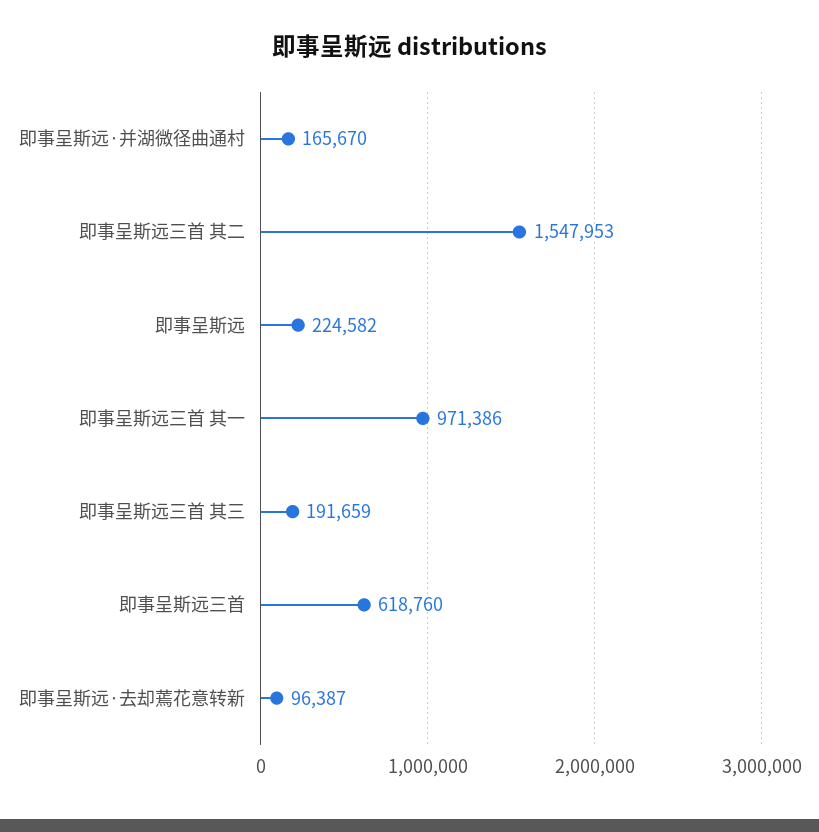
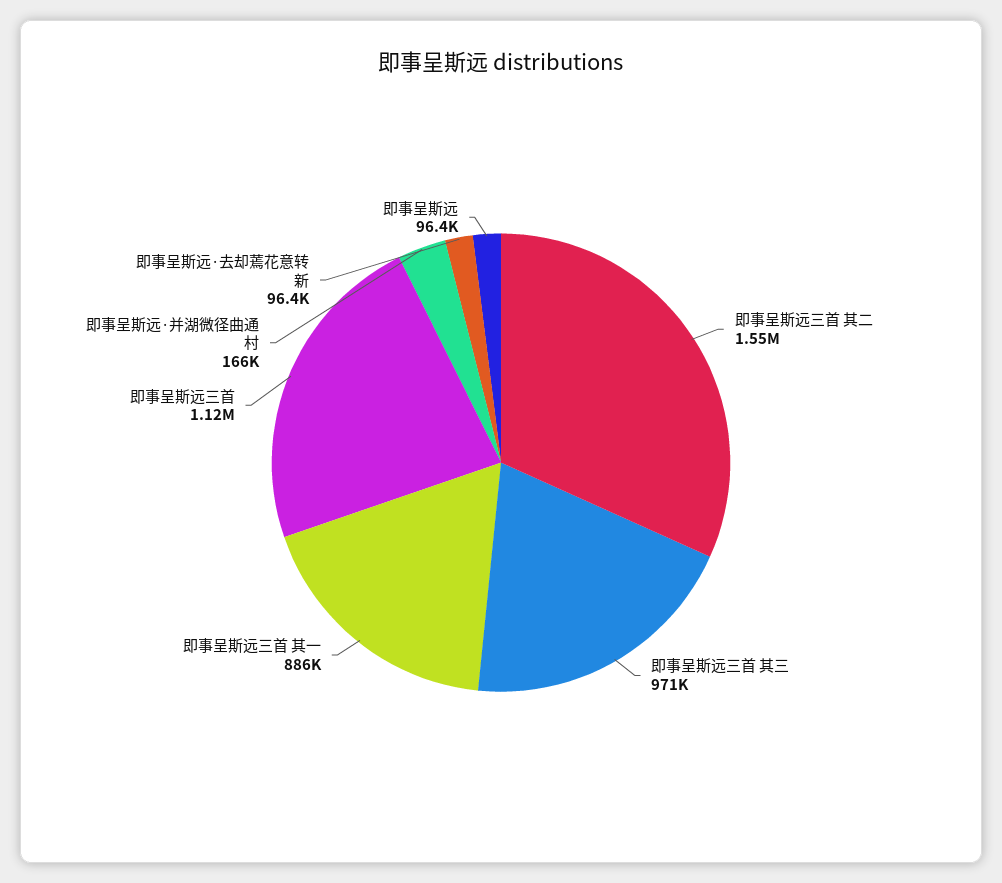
  {
    "即事呈斯远·并湖微径曲通村": 165670,
    "即事呈斯远三首 其二": 1547953,
-   "即事呈斯远": 224582,
+   "即事呈斯远": 96400,
-   "即事呈斯远三首 其一": 971386,
+   "即事呈斯远三首 其一": 886000,
-   "即事呈斯远三首 其三": 191659,
+   "即事呈斯远三首 其三": 971000,
-   "即事呈斯远三首": 618760,
+   "即事呈斯远三首": 1120000,
    "即事呈斯远·去却蔫花意转新": 96387
  }

